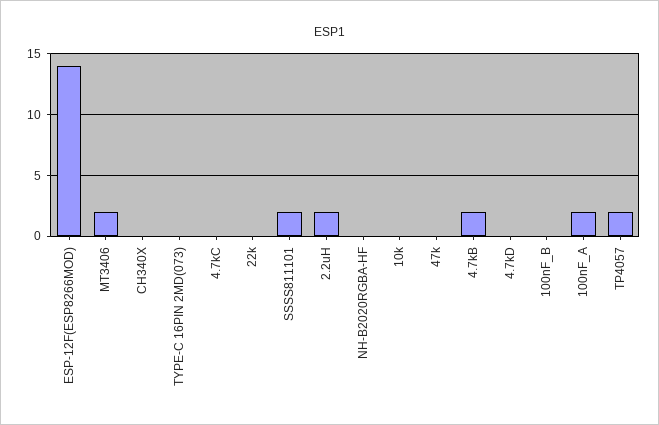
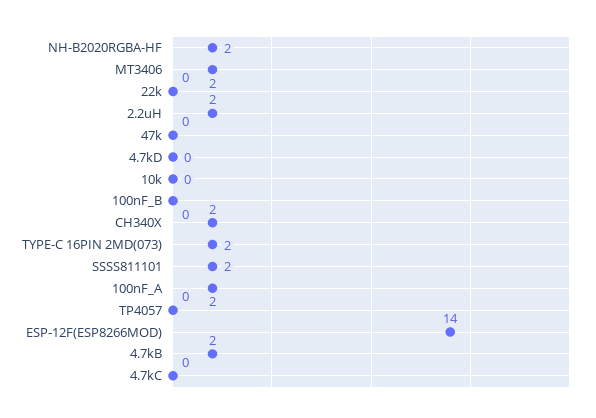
  {
    "ESP-12F(ESP8266MOD)": 14,
    "MT3406": 2,
-   "CH340X": 0,
+   "CH340X": 2,
-   "TYPE-C 16PIN 2MD(073)": 0,
+   "TYPE-C 16PIN 2MD(073)": 2,
    "4.7kC": 0,
    "22k": 0,
    "SSSS811101": 2,
    "2.2uH": 2,
-   "NH-B2020RGBA-HF": 0,
+   "NH-B2020RGBA-HF": 2,
    "10k": 0,
    "47k": 0,
    "4.7kB": 2,
    "4.7kD": 0,
    "100nF_B": 0,
    "100nF_A": 2,
-   "TP4057": 2
+   "TP4057": 0
  }

